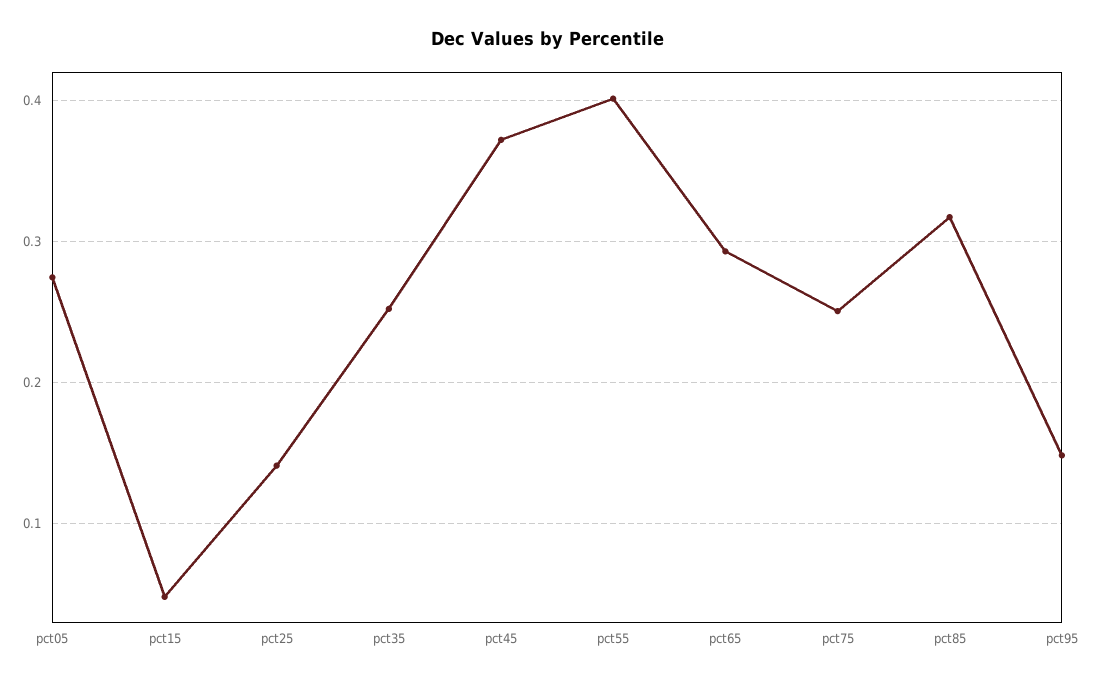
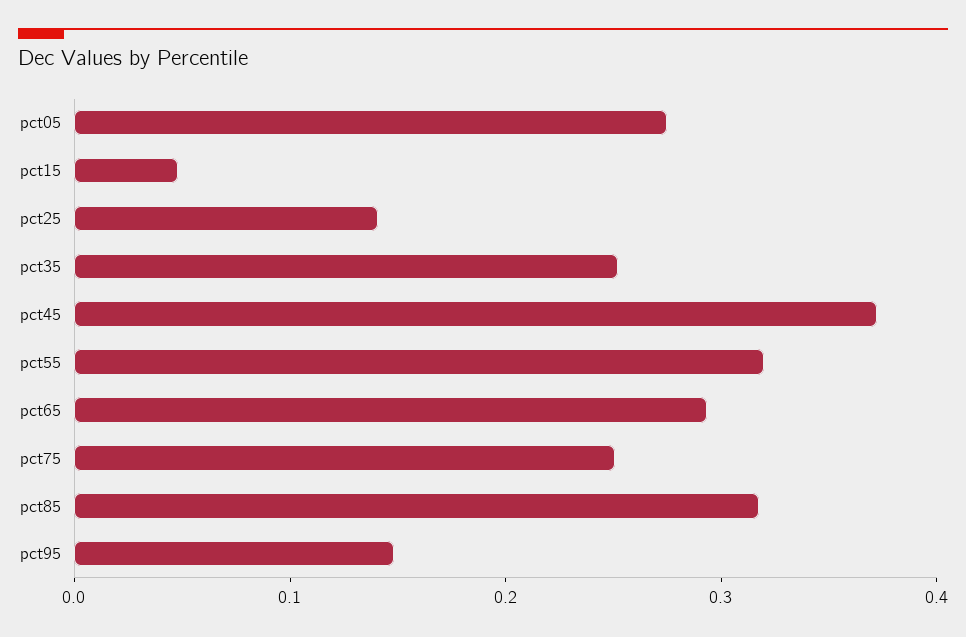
  {
    "pct05": 0.27,
    "pct15": 0.05,
    "pct25": 0.14,
    "pct35": 0.25,
    "pct45": 0.37,
-   "pct55": 0.4,
+   "pct55": 0.32,
    "pct65": 0.29,
    "pct75": 0.25,
    "pct85": 0.32,
    "pct95": 0.15
  }

